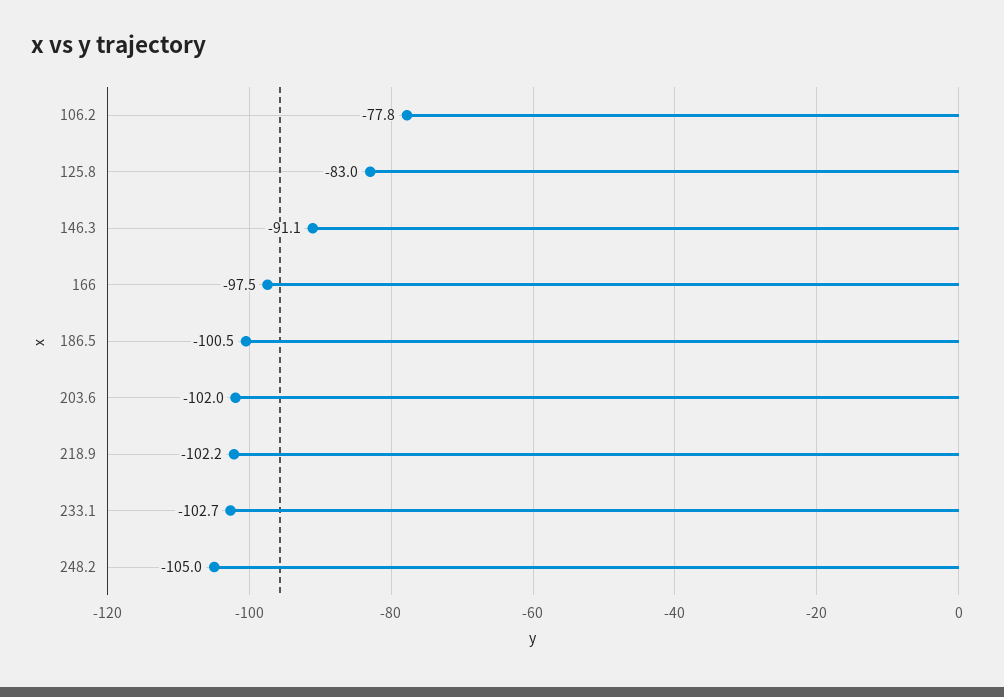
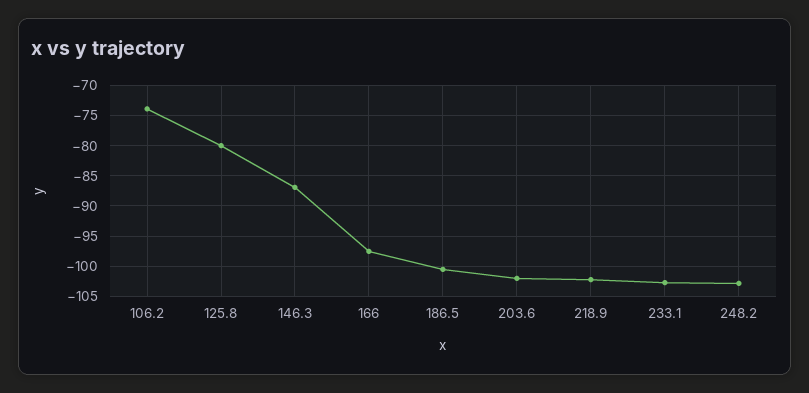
  {
-   "106.2": -77.8,
+   "106.2": -74,
-   "125.8": -83,
+   "125.8": -80,
-   "146.3": -91.1,
+   "146.3": -87,
    "166": -97.5,
    "186.5": -100.5,
    "203.6": -102,
    "218.9": -102.2,
    "233.1": -102.7,
-   "248.2": -105
+   "248.2": -103
  }

